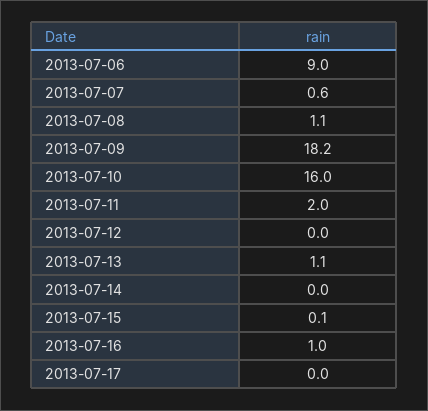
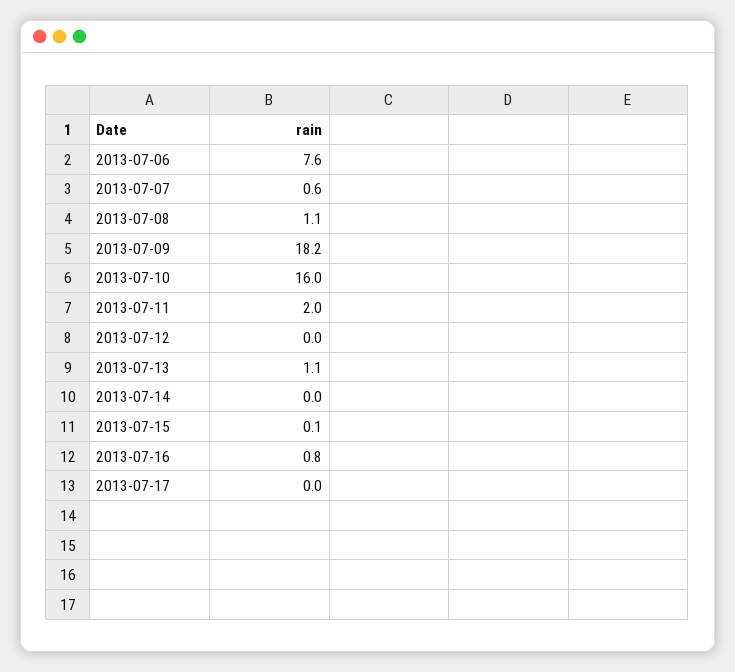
  {
-   "2013-07-06": 9,
+   "2013-07-06": 7.6,
    "2013-07-07": 0.6,
    "2013-07-08": 1.1,
    "2013-07-09": 18.2,
    "2013-07-10": 16,
    "2013-07-11": 2,
    "2013-07-12": 0,
    "2013-07-13": 1.1,
    "2013-07-14": 0,
    "2013-07-15": 0.1,
-   "2013-07-16": 1,
+   "2013-07-16": 0.8,
    "2013-07-17": 0
  }

